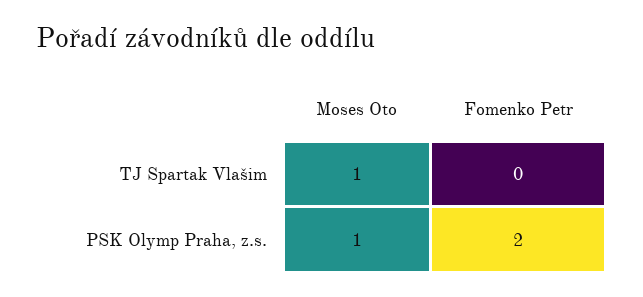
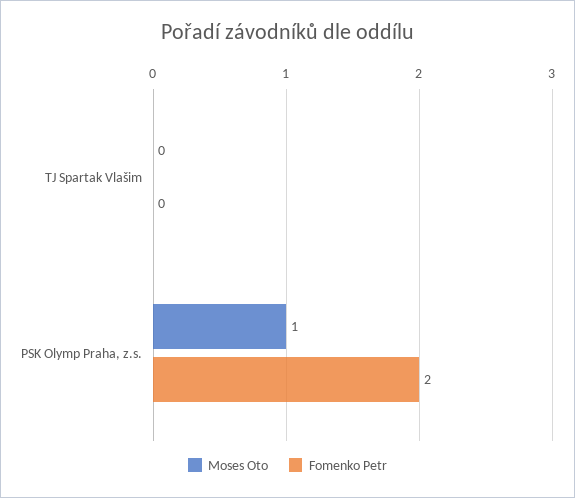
  {
    "Moses Oto": {
-     "TJ Spartak Vlašim": 1,
+     "TJ Spartak Vlašim": 0,
      "PSK Olymp Praha, z.s.": 1
    },
    "Fomenko Petr": {
      "TJ Spartak Vlašim": 0,
      "PSK Olymp Praha, z.s.": 2
    }
  }

